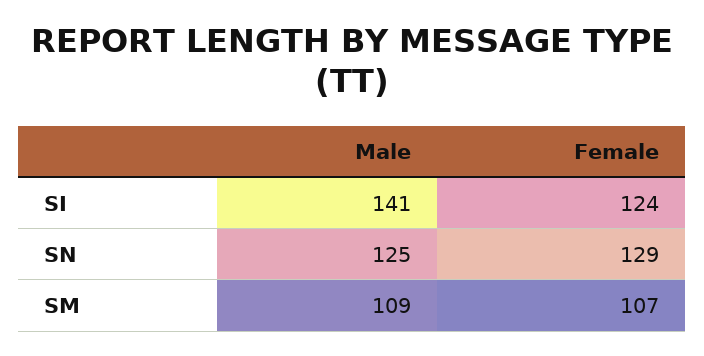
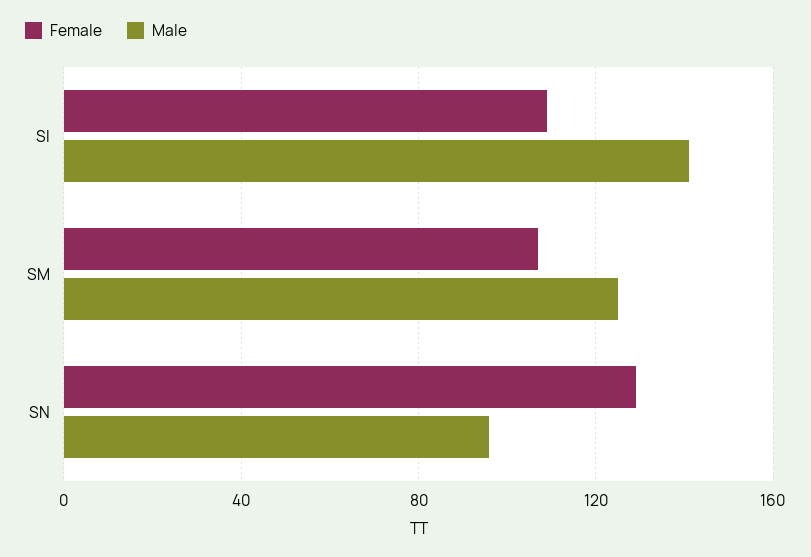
  {
    "Male": {
      "SI": 141,
-     "SN": 125,
+     "SN": 95,
-     "SM": 109
+     "SM": 125
    },
    "Female": {
-     "SI": 124,
+     "SI": 110,
      "SN": 129,
      "SM": 107
    }
  }

